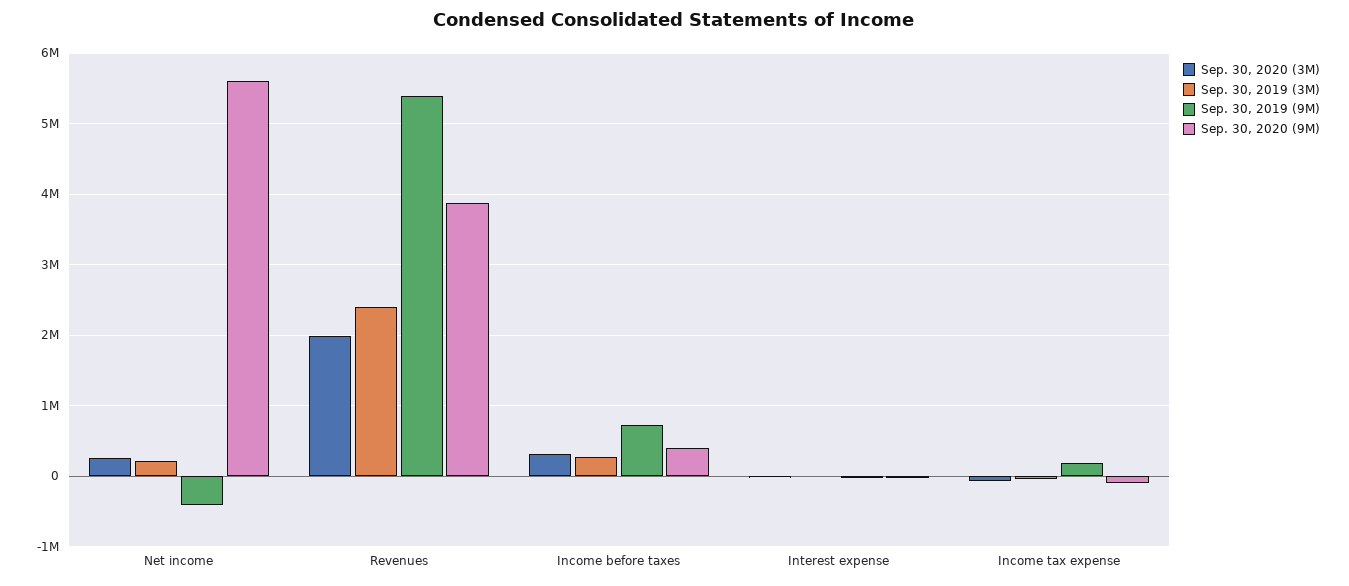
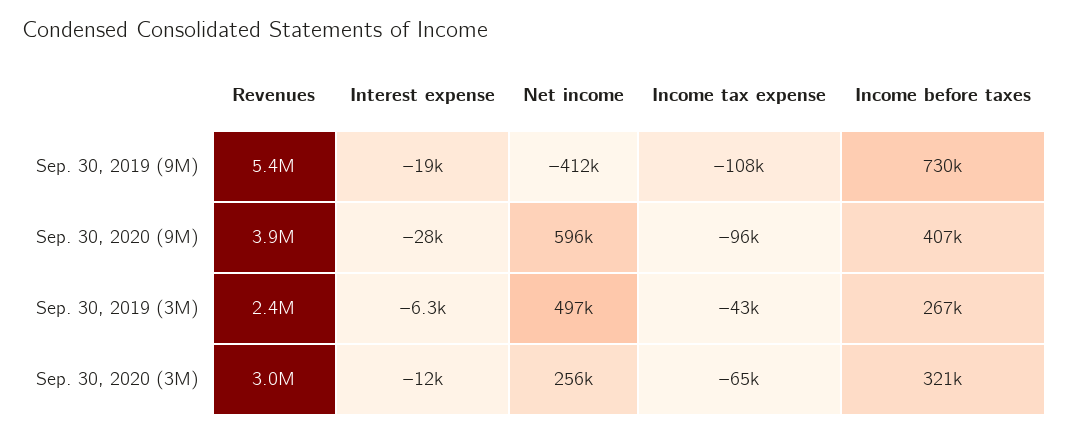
  {
    "Sep. 30, 2020 (3M)": {
      "Net income": 256000,
-     "Revenues": 2000000,
+     "Revenues": 3000000,
      "Income before taxes": 321000,
      "Interest expense": -12000,
      "Income tax expense": -65000
    },
    "Sep. 30, 2019 (3M)": {
-     "Net income": 200000,
+     "Net income": 497000,
      "Revenues": 2400000,
      "Income before taxes": 267000,
      "Interest expense": -6300,
      "Income tax expense": -43000
    },
    "Sep. 30, 2019 (9M)": {
      "Net income": -412000,
      "Revenues": 5400000,
      "Income before taxes": 730000,
      "Interest expense": -19000,
-     "Income tax expense": 200000
+     "Income tax expense": -108000
    },
    "Sep. 30, 2020 (9M)": {
-     "Net income": 5600000,
+     "Net income": 596000,
      "Revenues": 3900000,
      "Income before taxes": 407000,
      "Interest expense": -28000,
      "Income tax expense": -96000
    }
  }

